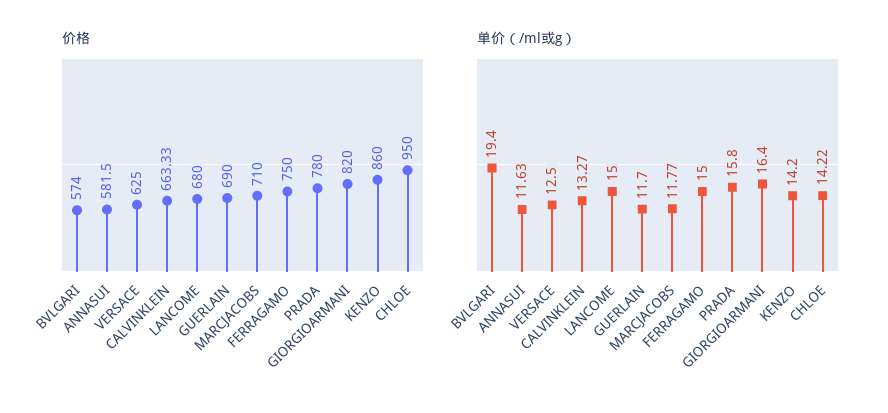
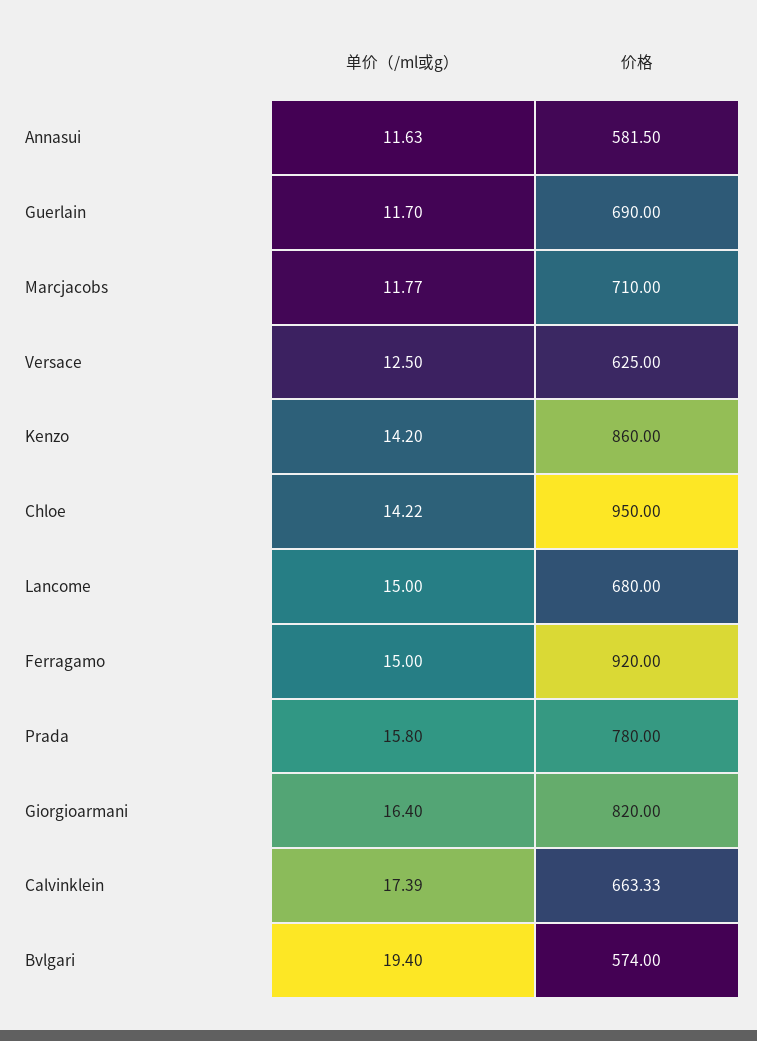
  {
    "价格": {
      "BVLGARI": 574,
      "ANNASUI": 581.5,
      "VERSACE": 625,
      "CALVINKLEIN": 663.33,
      "LANCOME": 680,
      "GUERLAIN": 690,
      "MARCJACOBS": 710,
-     "FERRAGAMO": 750,
+     "FERRAGAMO": 920,
      "PRADA": 780,
      "GIORGIOARMANI": 820,
      "KENZO": 860,
      "CHLOE": 950
    },
    "单价（/ml或g）": {
      "BVLGARI": 19.4,
      "ANNASUI": 11.63,
      "VERSACE": 12.5,
-     "CALVINKLEIN": 13.27,
+     "CALVINKLEIN": 17.39,
      "LANCOME": 15,
      "GUERLAIN": 11.7,
      "MARCJACOBS": 11.77,
      "FERRAGAMO": 15,
      "PRADA": 15.8,
      "GIORGIOARMANI": 16.4,
      "KENZO": 14.2,
      "CHLOE": 14.22
    }
  }

